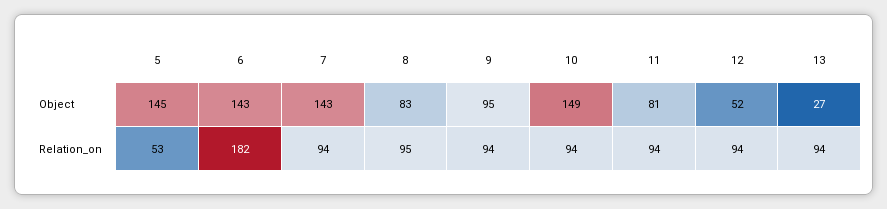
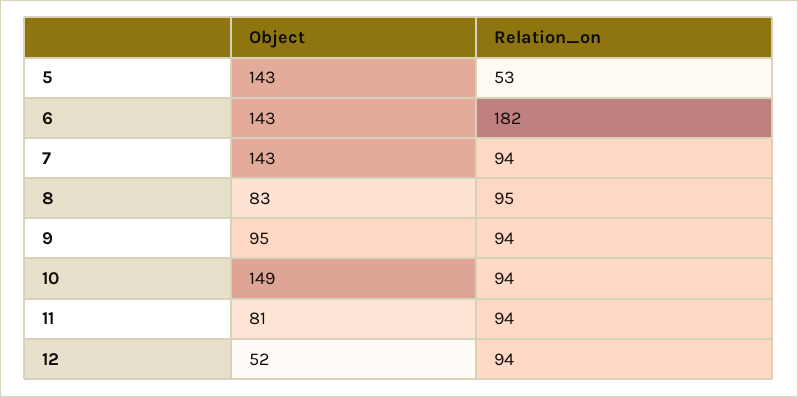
  {
    "5": {
-     "Object": 145,
+     "Object": 143,
      "Relation_on": 53
    },
    "6": {
      "Object": 143,
      "Relation_on": 182
    },
    "7": {
      "Object": 143,
      "Relation_on": 94
    },
    "8": {
      "Object": 83,
      "Relation_on": 95
    },
    "9": {
      "Object": 95,
      "Relation_on": 94
    },
    "10": {
      "Object": 149,
      "Relation_on": 94
    },
    "11": {
      "Object": 81,
      "Relation_on": 94
    },
    "12": {
      "Object": 52,
      "Relation_on": 94
-   },
+   }
-   "13": {
-     "Object": 27,
-     "Relation_on": 94
-   }
  }

